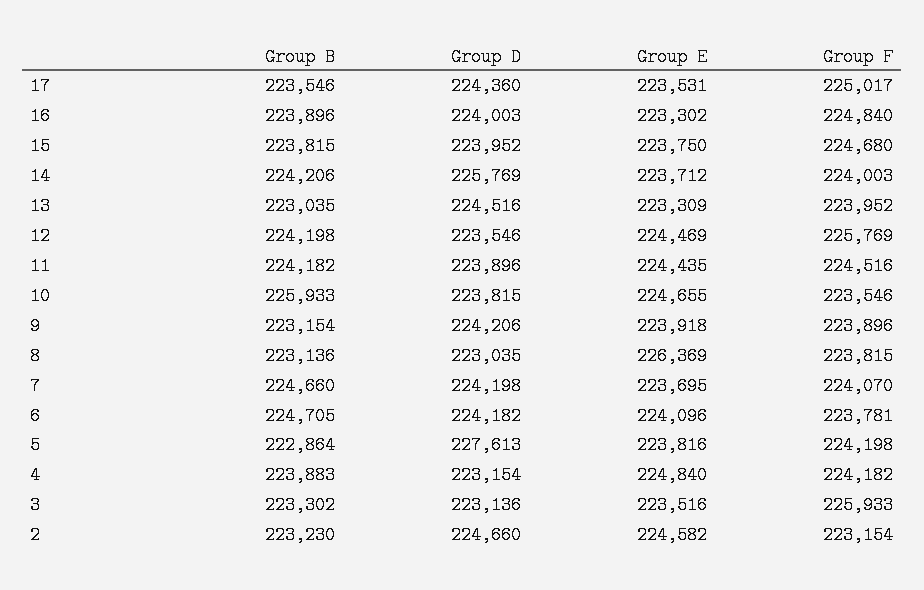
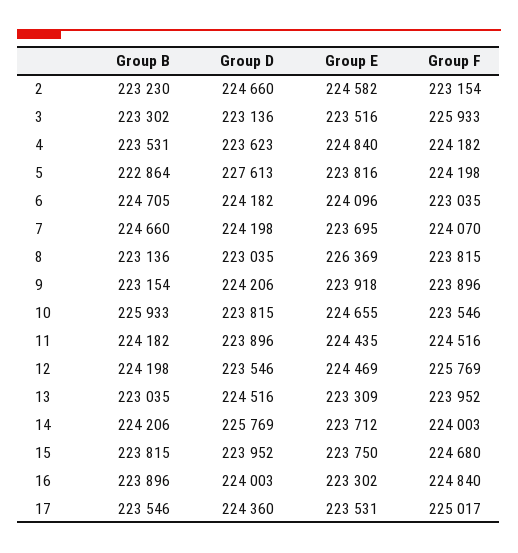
  {
    "Group B": {
      "17": 223546,
      "16": 223896,
      "15": 223815,
      "14": 224206,
      "13": 223035,
      "12": 224198,
      "11": 224182,
      "10": 225933,
      "9": 223154,
      "8": 223136,
      "7": 224660,
      "6": 224705,
      "5": 222864,
-     "4": 223883,
+     "4": 223531,
      "3": 223302,
      "2": 223230
    },
    "Group D": {
      "17": 224360,
      "16": 224003,
      "15": 223952,
      "14": 225769,
      "13": 224516,
      "12": 223546,
      "11": 223896,
      "10": 223815,
      "9": 224206,
      "8": 223035,
      "7": 224198,
      "6": 224182,
      "5": 227613,
-     "4": 223154,
+     "4": 223623,
      "3": 223136,
      "2": 224660
    },
    "Group E": {
      "17": 223531,
      "16": 223302,
      "15": 223750,
      "14": 223712,
      "13": 223309,
      "12": 224469,
      "11": 224435,
      "10": 224655,
      "9": 223918,
      "8": 226369,
      "7": 223695,
      "6": 224096,
      "5": 223816,
      "4": 224840,
      "3": 223516,
      "2": 224582
    },
    "Group F": {
      "17": 225017,
      "16": 224840,
      "15": 224680,
      "14": 224003,
      "13": 223952,
      "12": 225769,
      "11": 224516,
      "10": 223546,
      "9": 223896,
      "8": 223815,
      "7": 224070,
-     "6": 223781,
+     "6": 223035,
      "5": 224198,
      "4": 224182,
      "3": 225933,
      "2": 223154
    }
  }

